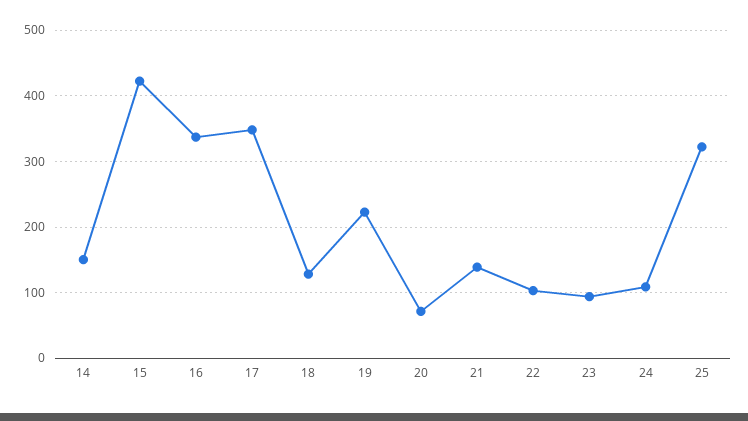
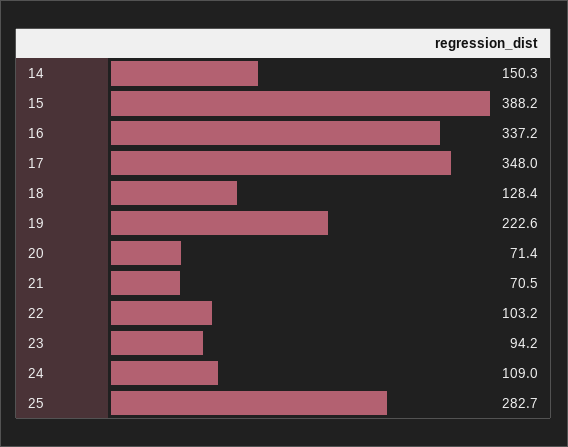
  {
    "14": 150.3,
-   "15": 420,
+   "15": 388.2,
    "16": 337.2,
    "17": 348,
    "18": 128.4,
    "19": 222.6,
    "20": 71.4,
-   "21": 140,
+   "21": 70.5,
    "22": 103.2,
    "23": 94.2,
    "24": 109,
-   "25": 320
+   "25": 282.7
  }

